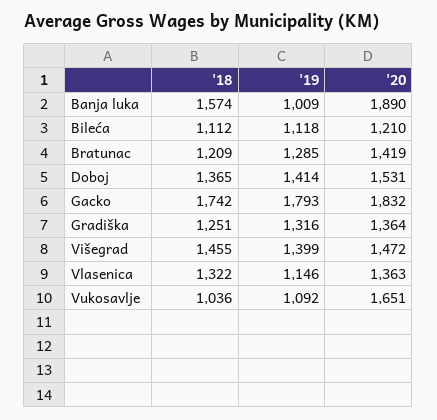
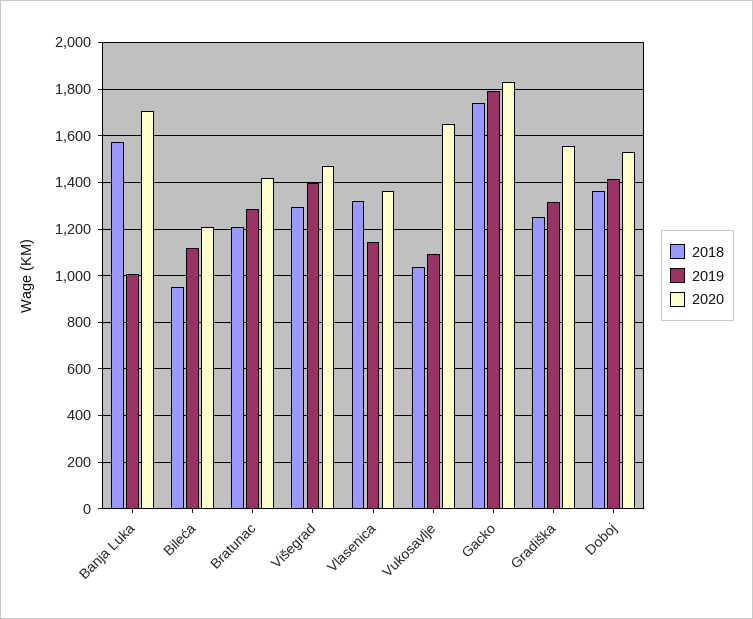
  {
    "'18": {
      "Banja luka": 1574,
-     "Bileća": 1112,
+     "Bileća": 950,
      "Bratunac": 1209,
      "Doboj": 1365,
      "Gacko": 1742,
      "Gradiška": 1251,
-     "Višegrad": 1455,
+     "Višegrad": 1300,
      "Vlasenica": 1322,
      "Vukosavlje": 1036
    },
    "'19": {
      "Banja luka": 1009,
      "Bileća": 1118,
      "Bratunac": 1285,
      "Doboj": 1414,
      "Gacko": 1793,
      "Gradiška": 1316,
      "Višegrad": 1399,
      "Vlasenica": 1146,
      "Vukosavlje": 1092
    },
    "'20": {
-     "Banja luka": 1890,
+     "Banja luka": 1700,
      "Bileća": 1210,
      "Bratunac": 1419,
      "Doboj": 1531,
      "Gacko": 1832,
-     "Gradiška": 1364,
+     "Gradiška": 1550,
      "Višegrad": 1472,
      "Vlasenica": 1363,
      "Vukosavlje": 1651
    }
  }

